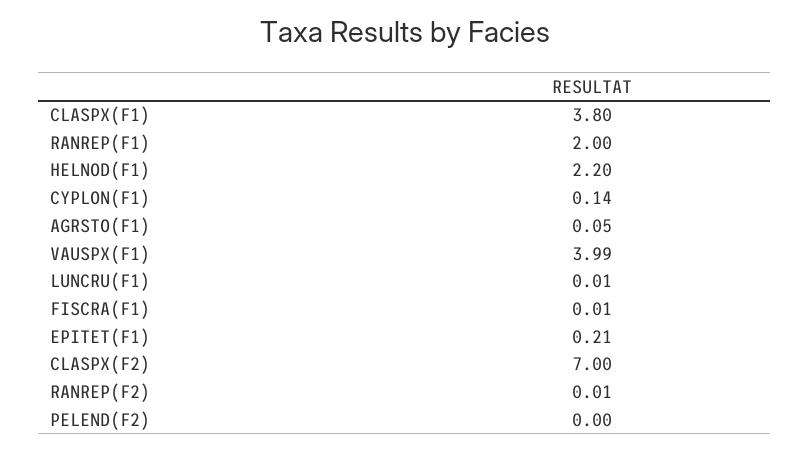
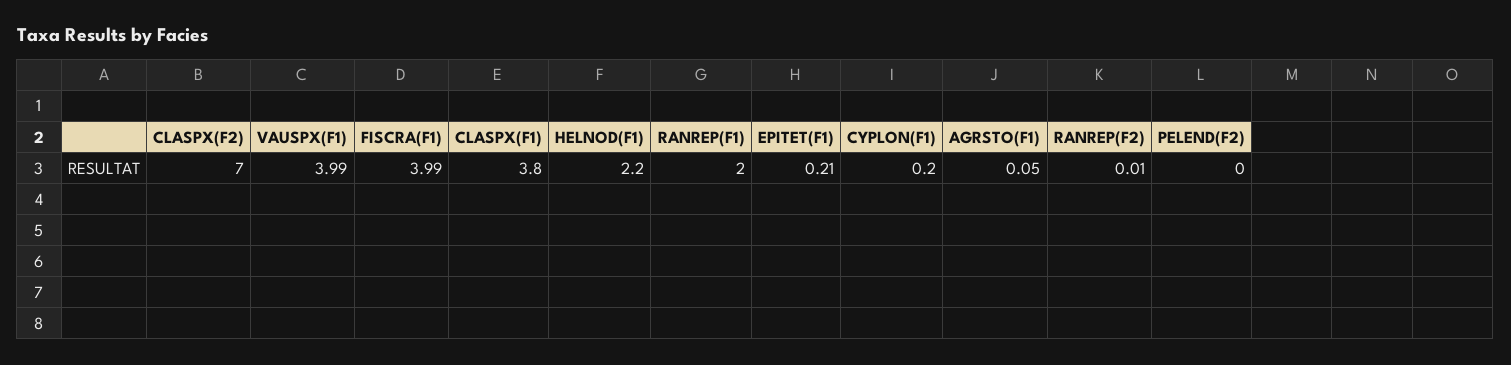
  {
    "CLASPX(F1)": 3.8,
    "RANREP(F1)": 2,
    "HELNOD(F1)": 2.2,
-   "CYPLON(F1)": 0.14,
+   "CYPLON(F1)": 0.2,
    "AGRSTO(F1)": 0.05,
    "VAUSPX(F1)": 3.99,
-   "LUNCRU(F1)": 0.01,
-   "FISCRA(F1)": 0.01,
+   "FISCRA(F1)": 3.99,
    "EPITET(F1)": 0.21,
    "CLASPX(F2)": 7,
    "RANREP(F2)": 0.01,
    "PELEND(F2)": 0
  }

